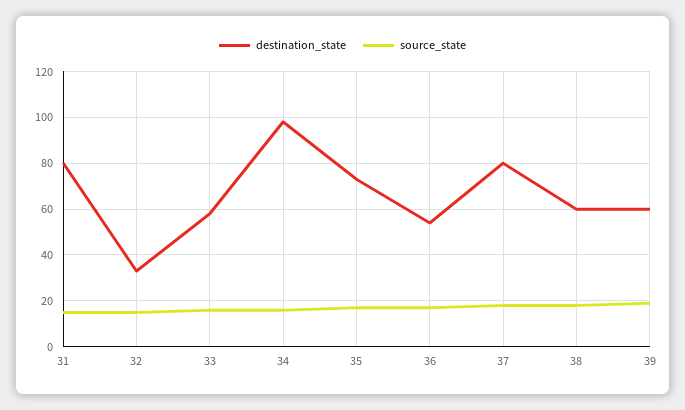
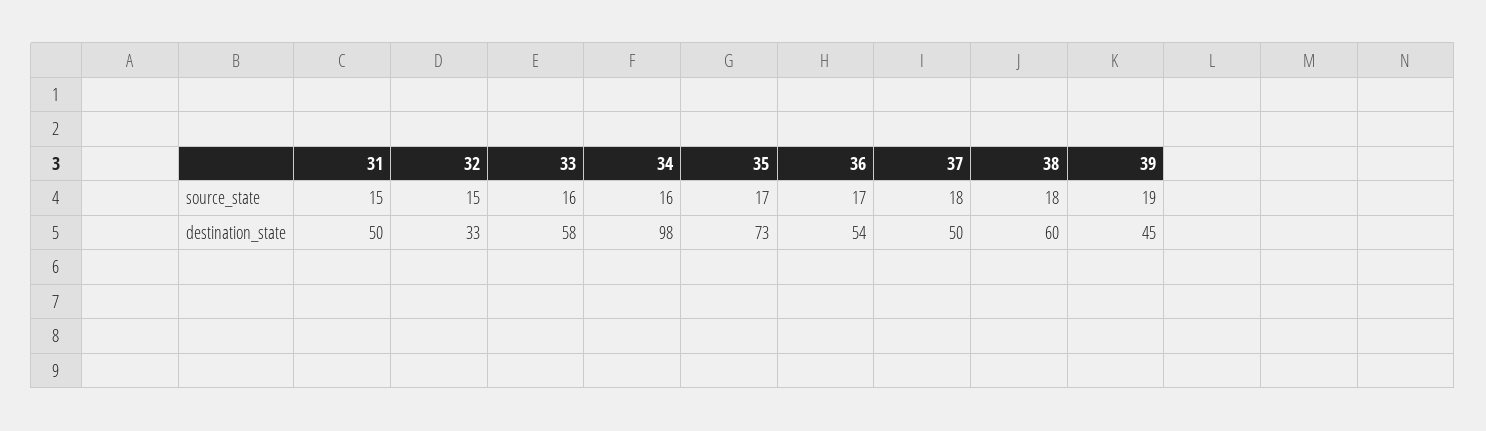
  {
    "destination_state": {
-     "31": 80,
+     "31": 50,
      "32": 33,
      "33": 58,
      "34": 98,
      "35": 73,
      "36": 54,
-     "37": 80,
+     "37": 50,
      "38": 60,
-     "39": 60
+     "39": 45
    },
    "source_state": {
      "31": 15,
      "32": 15,
      "33": 16,
      "34": 16,
      "35": 17,
      "36": 17,
      "37": 18,
      "38": 18,
      "39": 19
    }
  }

